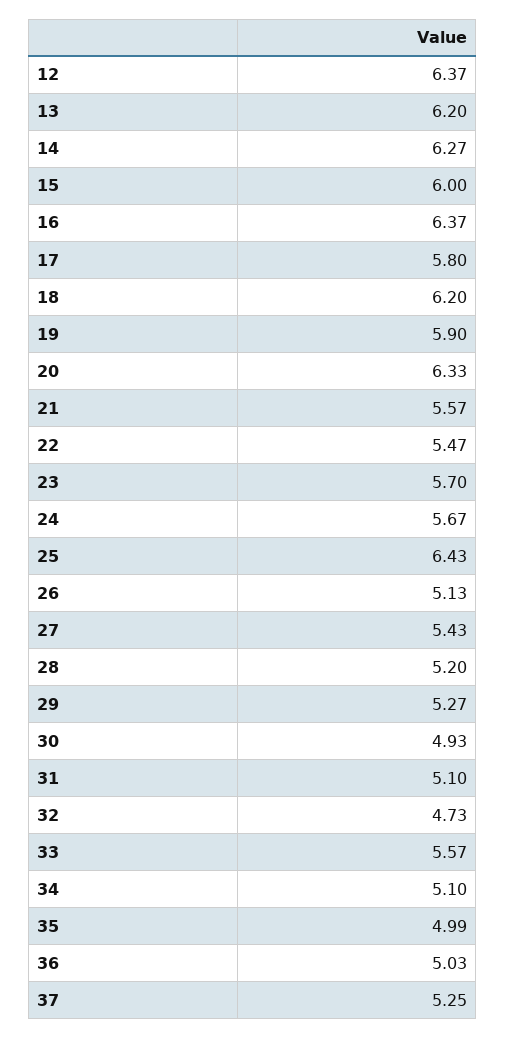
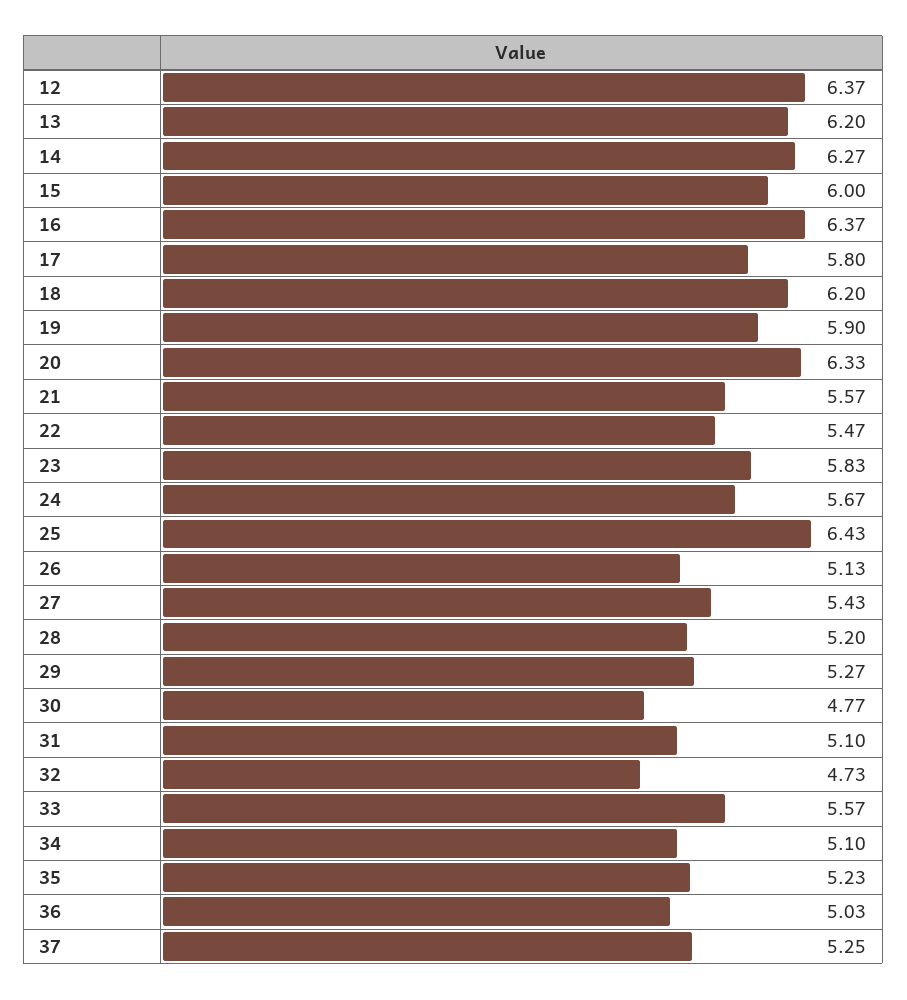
  {
    "12": 6.37,
    "13": 6.2,
    "14": 6.27,
    "15": 6,
    "16": 6.37,
    "17": 5.8,
    "18": 6.2,
    "19": 5.9,
    "20": 6.33,
    "21": 5.57,
    "22": 5.47,
-   "23": 5.7,
+   "23": 5.83,
    "24": 5.67,
    "25": 6.43,
    "26": 5.13,
    "27": 5.43,
    "28": 5.2,
    "29": 5.27,
-   "30": 4.93,
+   "30": 4.77,
    "31": 5.1,
    "32": 4.73,
    "33": 5.57,
    "34": 5.1,
-   "35": 4.99,
+   "35": 5.23,
    "36": 5.03,
    "37": 5.25
  }

